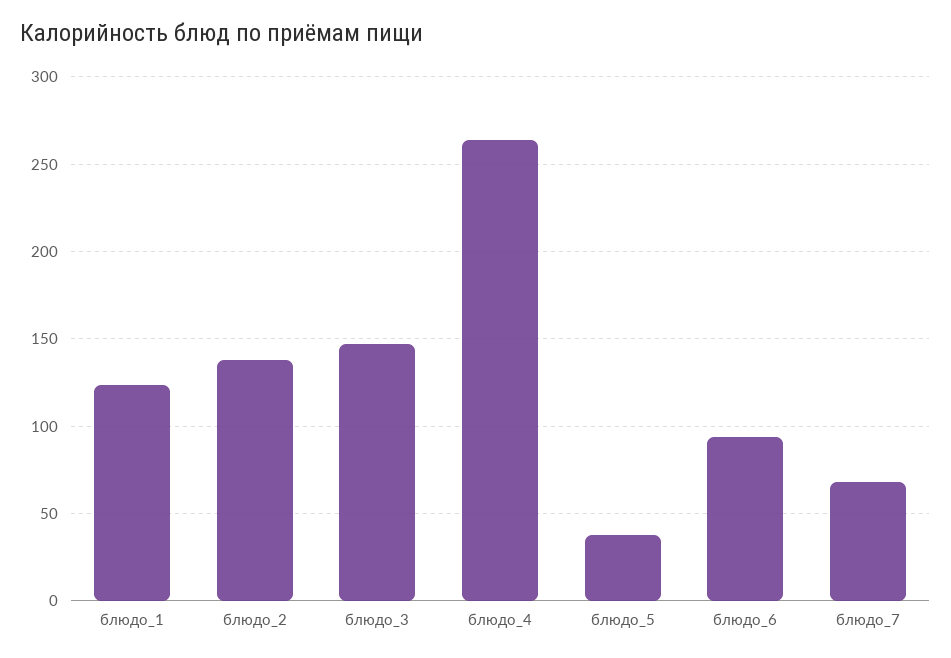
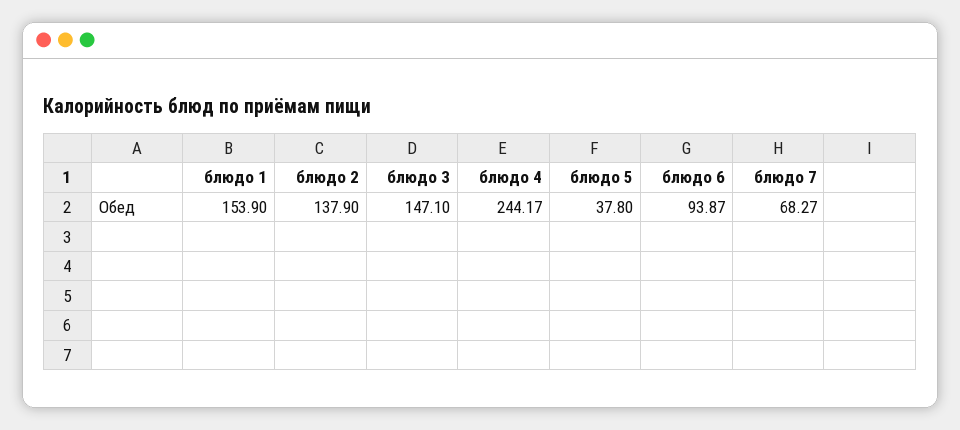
  {
-   "блюдо_1": 125,
+   "блюдо_1": 153.9,
    "блюдо_2": 137.9,
    "блюдо_3": 147.1,
-   "блюдо_4": 265,
+   "блюдо_4": 244.17,
    "блюдо_5": 37.8,
    "блюдо_6": 93.87,
    "блюдо_7": 68.27
  }

